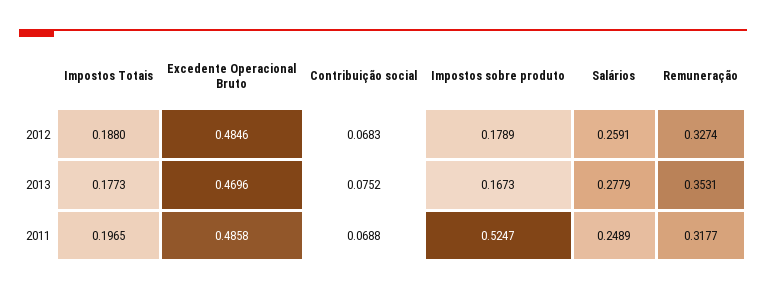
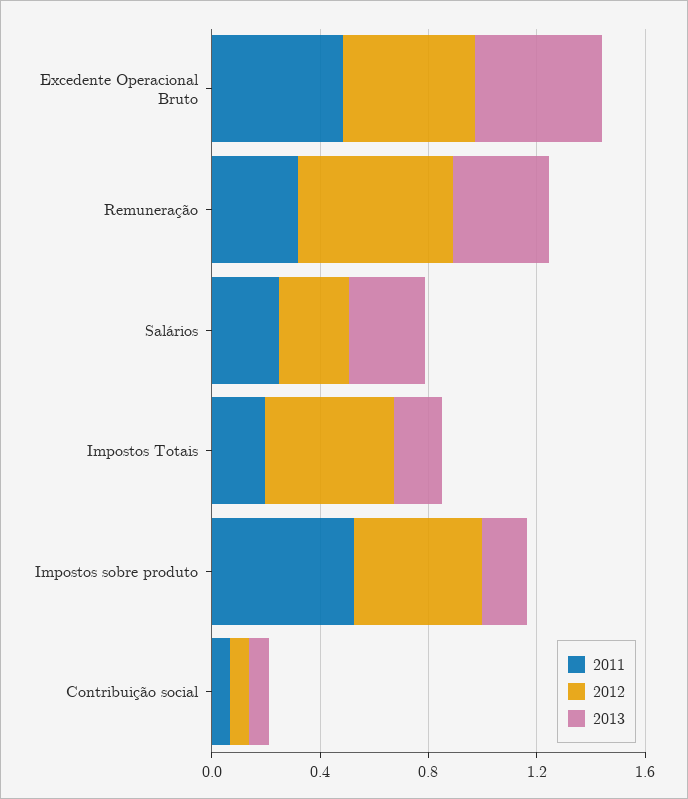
  {
    "2012": {
-     "Impostos Totais": 0.188,
+     "Impostos Totais": 0.5,
      "Excedente Operacional Bruto": 0.4846,
      "Contribuição social": 0.0683,
-     "Impostos sobre produto": 0.1789,
+     "Impostos sobre produto": 0.5,
      "Salários": 0.2591,
-     "Remuneração": 0.3274
+     "Remuneração": 0.6
    },
    "2013": {
      "Impostos Totais": 0.1773,
      "Excedente Operacional Bruto": 0.4696,
      "Contribuição social": 0.0752,
      "Impostos sobre produto": 0.1673,
      "Salários": 0.2779,
      "Remuneração": 0.3531
    },
    "2011": {
      "Impostos Totais": 0.1965,
      "Excedente Operacional Bruto": 0.4858,
      "Contribuição social": 0.0688,
      "Impostos sobre produto": 0.5247,
      "Salários": 0.2489,
      "Remuneração": 0.3177
    }
  }

